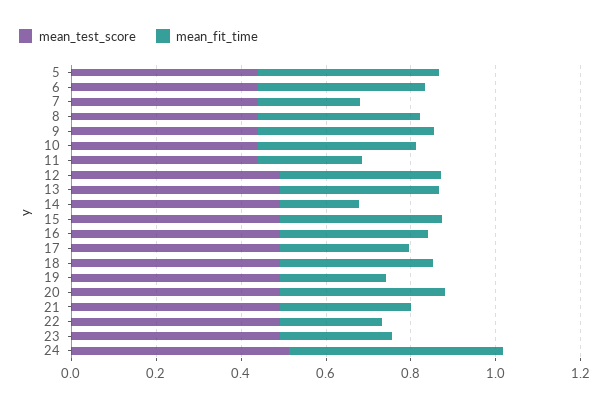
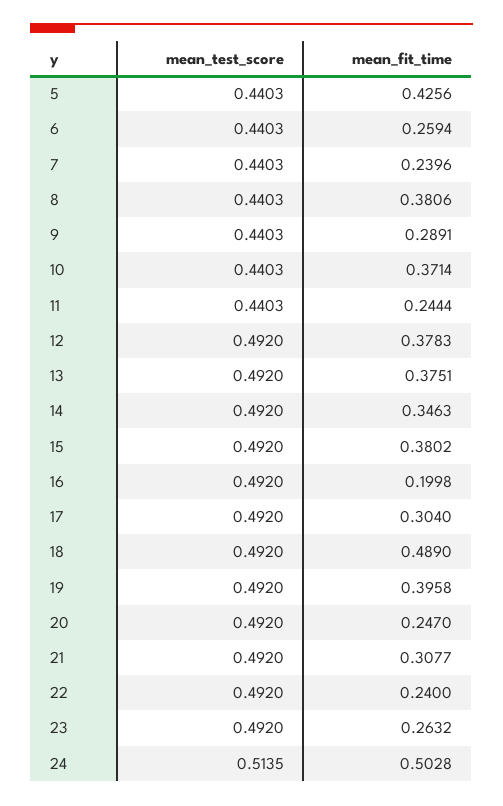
  {
    "mean_test_score": {
      "5": 0.4403,
      "6": 0.4403,
      "7": 0.4403,
      "8": 0.4403,
      "9": 0.4403,
      "10": 0.4403,
      "11": 0.4403,
      "12": 0.492,
      "13": 0.492,
      "14": 0.492,
      "15": 0.492,
      "16": 0.492,
      "17": 0.492,
      "18": 0.492,
      "19": 0.492,
      "20": 0.492,
      "21": 0.492,
      "22": 0.492,
      "23": 0.492,
      "24": 0.5135
    },
    "mean_fit_time": {
      "5": 0.4256,
-     "6": 0.4,
+     "6": 0.2594,
      "7": 0.2396,
      "8": 0.3806,
-     "9": 0.4,
+     "9": 0.2891,
      "10": 0.3714,
      "11": 0.2444,
      "12": 0.3783,
      "13": 0.3751,
-     "14": 0.2,
+     "14": 0.3463,
      "15": 0.3802,
-     "16": 0.35,
+     "16": 0.1998,
      "17": 0.304,
-     "18": 0.35,
+     "18": 0.489,
-     "19": 0.25,
+     "19": 0.3958,
-     "20": 0.4,
+     "20": 0.247,
      "21": 0.3077,
      "22": 0.24,
      "23": 0.2632,
      "24": 0.5028
    }
  }

